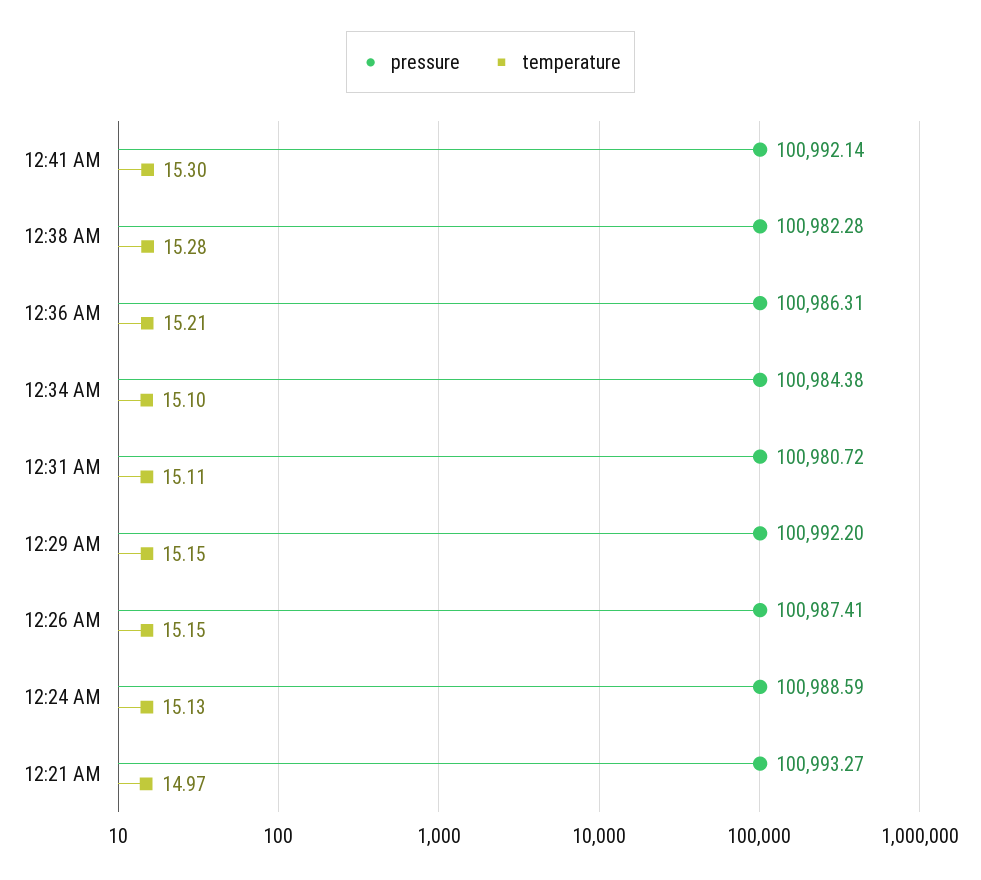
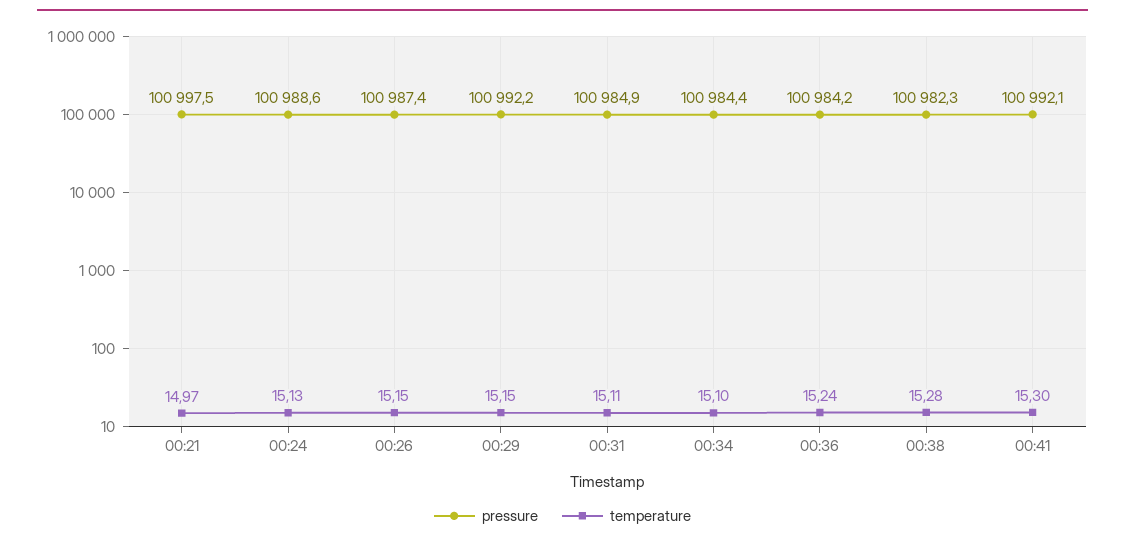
  {
    "pressure": {
      "12:41 AM": 100992.14,
      "12:38 AM": 100982.28,
-     "12:36 AM": 100986.31,
+     "12:36 AM": 100984.2,
      "12:34 AM": 100984.38,
-     "12:31 AM": 100980.72,
+     "12:31 AM": 100984.9,
      "12:29 AM": 100992.2,
      "12:26 AM": 100987.41,
      "12:24 AM": 100988.59,
-     "12:21 AM": 100993.27
+     "12:21 AM": 100997.5
    },
    "temperature": {
      "12:41 AM": 15.3,
      "12:38 AM": 15.28,
-     "12:36 AM": 15.21,
+     "12:36 AM": 15.24,
      "12:34 AM": 15.1,
      "12:31 AM": 15.11,
      "12:29 AM": 15.15,
      "12:26 AM": 15.15,
      "12:24 AM": 15.13,
      "12:21 AM": 14.97
    }
  }

